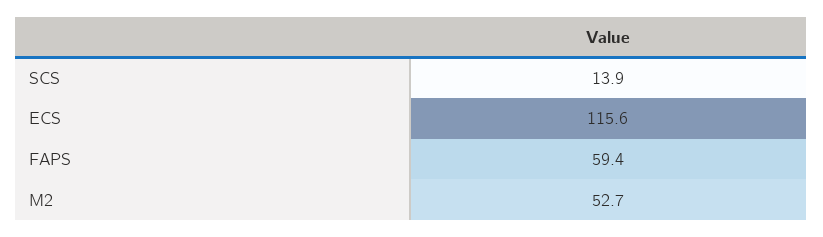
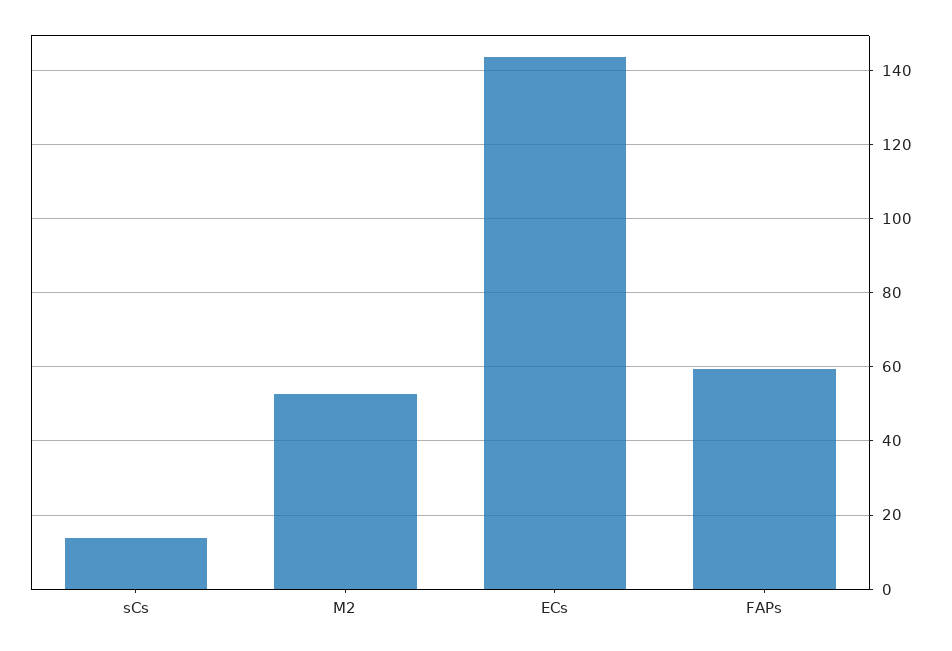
  {
    "SCS": 13.9,
-   "ECS": 115.6,
+   "ECS": 144,
    "FAPS": 59.4,
    "M2": 52.7
  }

